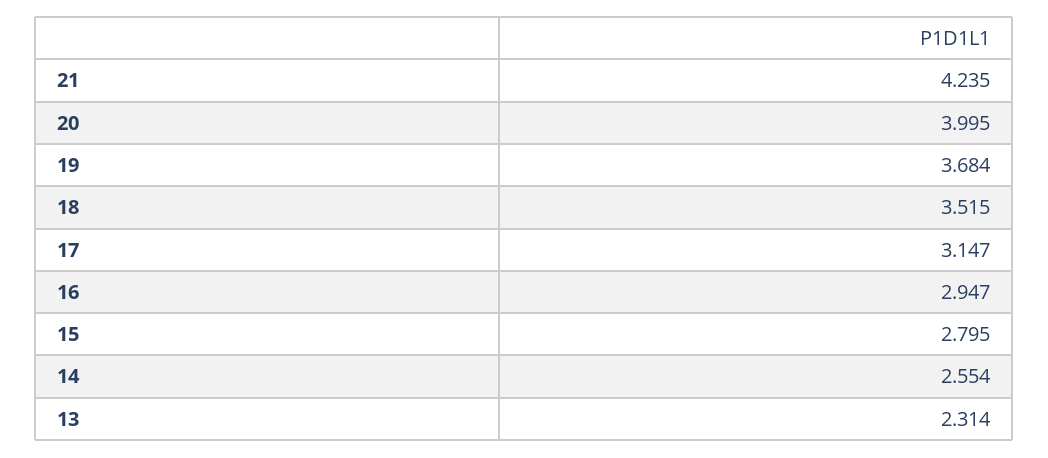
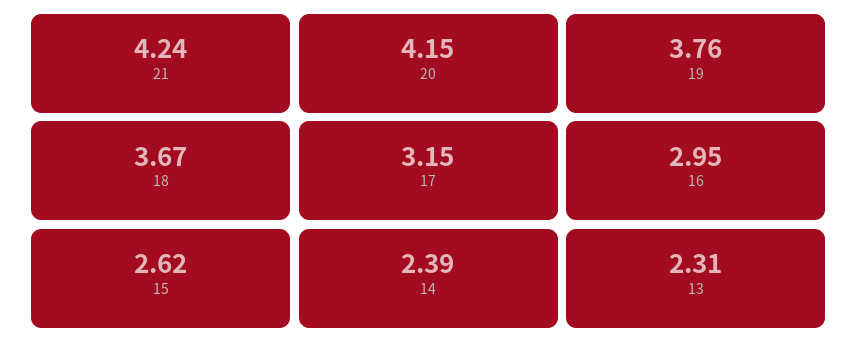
  {
    "21": 4.235,
-   "20": 3.995,
+   "20": 4.15,
-   "19": 3.684,
+   "19": 3.76,
-   "18": 3.515,
+   "18": 3.67,
    "17": 3.147,
    "16": 2.947,
-   "15": 2.795,
+   "15": 2.62,
-   "14": 2.554,
+   "14": 2.39,
    "13": 2.314
  }

